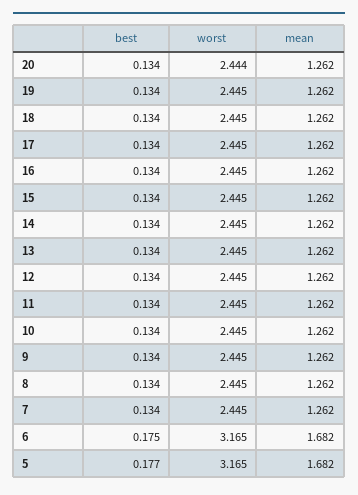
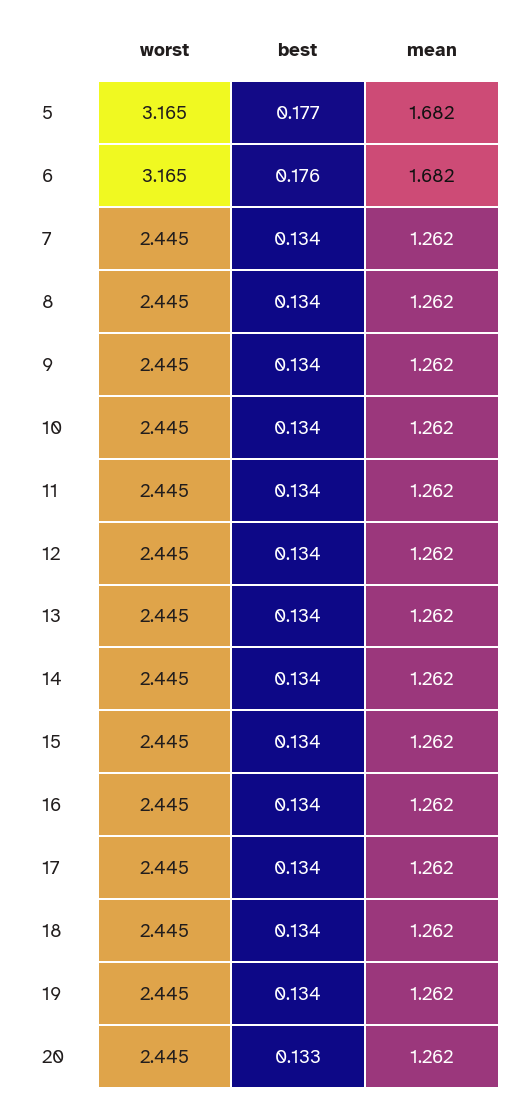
  {
    "best": {
-     "20": 0.134,
+     "20": 0.133,
      "19": 0.134,
      "18": 0.134,
      "17": 0.134,
      "16": 0.134,
      "15": 0.134,
      "14": 0.134,
      "13": 0.134,
      "12": 0.134,
      "11": 0.134,
      "10": 0.134,
      "9": 0.134,
      "8": 0.134,
      "7": 0.134,
-     "6": 0.175,
+     "6": 0.176,
      "5": 0.177
    },
    "worst": {
-     "20": 2.444,
+     "20": 2.445,
      "19": 2.445,
      "18": 2.445,
      "17": 2.445,
      "16": 2.445,
      "15": 2.445,
      "14": 2.445,
      "13": 2.445,
      "12": 2.445,
      "11": 2.445,
      "10": 2.445,
      "9": 2.445,
      "8": 2.445,
      "7": 2.445,
      "6": 3.165,
      "5": 3.165
    },
    "mean": {
      "20": 1.262,
      "19": 1.262,
      "18": 1.262,
      "17": 1.262,
      "16": 1.262,
      "15": 1.262,
      "14": 1.262,
      "13": 1.262,
      "12": 1.262,
      "11": 1.262,
      "10": 1.262,
      "9": 1.262,
      "8": 1.262,
      "7": 1.262,
      "6": 1.682,
      "5": 1.682
    }
  }

